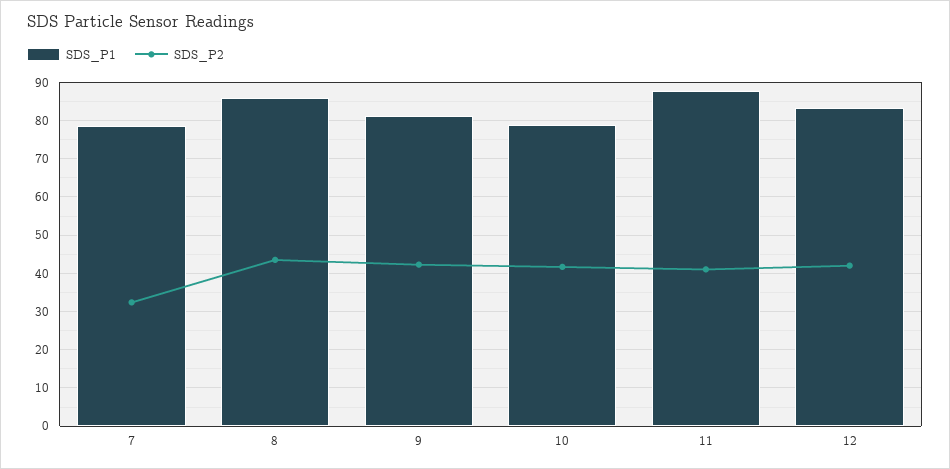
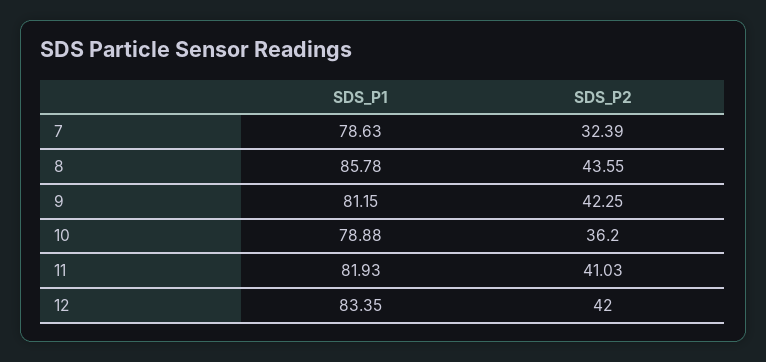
  {
    "SDS_P1": {
      "7": 78.63,
      "8": 85.78,
      "9": 81.15,
      "10": 78.88,
-     "11": 88,
+     "11": 81.93,
      "12": 83.35
    },
    "SDS_P2": {
      "7": 32.39,
      "8": 43.55,
      "9": 42.25,
-     "10": 42,
+     "10": 36.2,
      "11": 41.03,
      "12": 42
    }
  }

